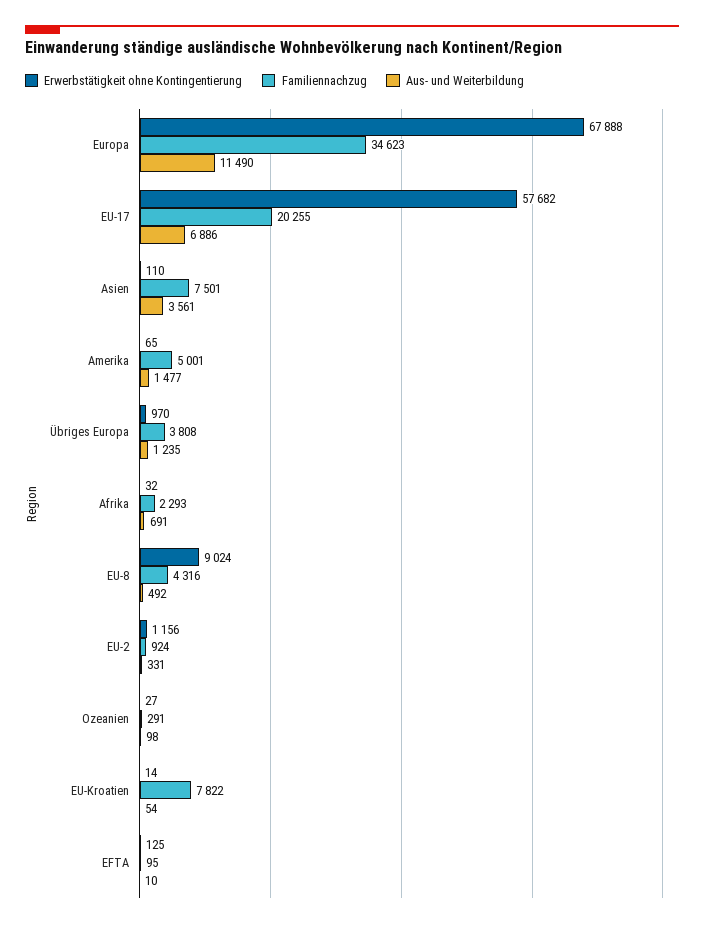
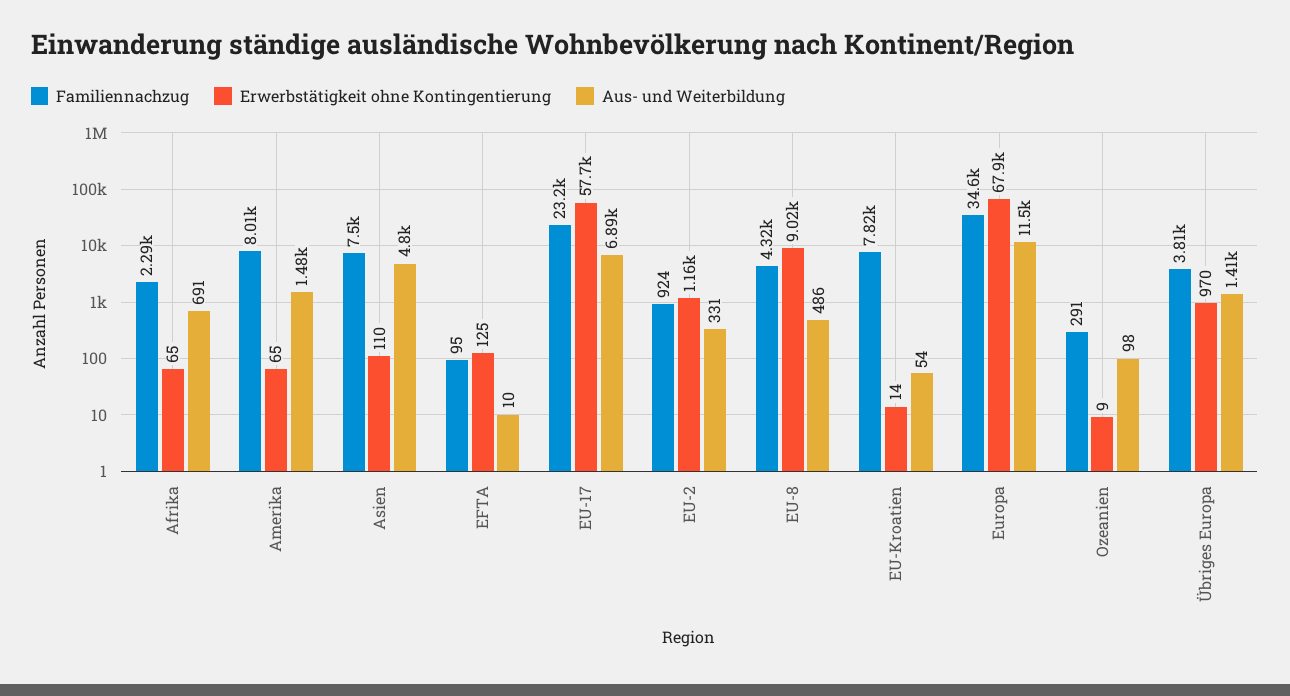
  {
    "Erwerbstätigkeit ohne Kontingentierung": {
      "Europa": 67888,
      "EU-17": 57682,
      "Asien": 110,
      "Amerika": 65,
      "Übriges Europa": 970,
-     "Afrika": 32,
+     "Afrika": 65,
      "EU-8": 9024,
      "EU-2": 1156,
-     "Ozeanien": 27,
+     "Ozeanien": 9,
      "EU-Kroatien": 14,
      "EFTA": 125
    },
    "Familiennachzug": {
      "Europa": 34623,
-     "EU-17": 20255,
+     "EU-17": 23200,
      "Asien": 7501,
-     "Amerika": 5001,
+     "Amerika": 8010,
      "Übriges Europa": 3808,
      "Afrika": 2293,
      "EU-8": 4316,
      "EU-2": 924,
      "Ozeanien": 291,
      "EU-Kroatien": 7822,
      "EFTA": 95
    },
    "Aus- und Weiterbildung": {
      "Europa": 11490,
      "EU-17": 6886,
-     "Asien": 3561,
+     "Asien": 4800,
      "Amerika": 1477,
-     "Übriges Europa": 1235,
+     "Übriges Europa": 1410,
      "Afrika": 691,
-     "EU-8": 492,
+     "EU-8": 486,
      "EU-2": 331,
      "Ozeanien": 98,
      "EU-Kroatien": 54,
      "EFTA": 10
    }
  }

